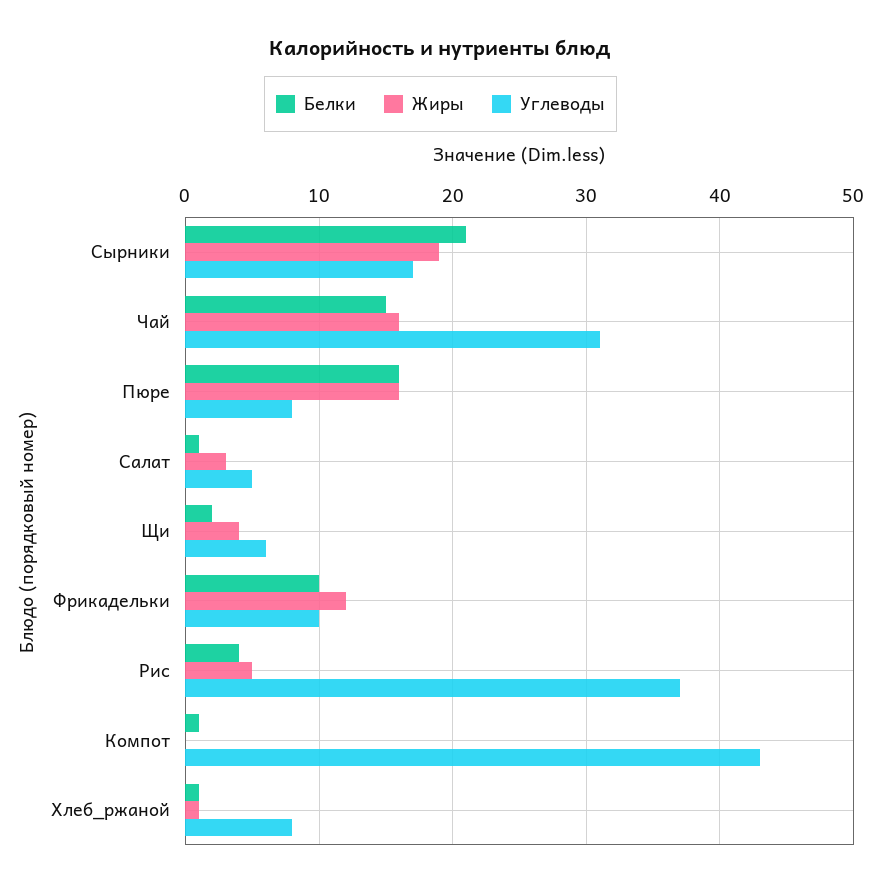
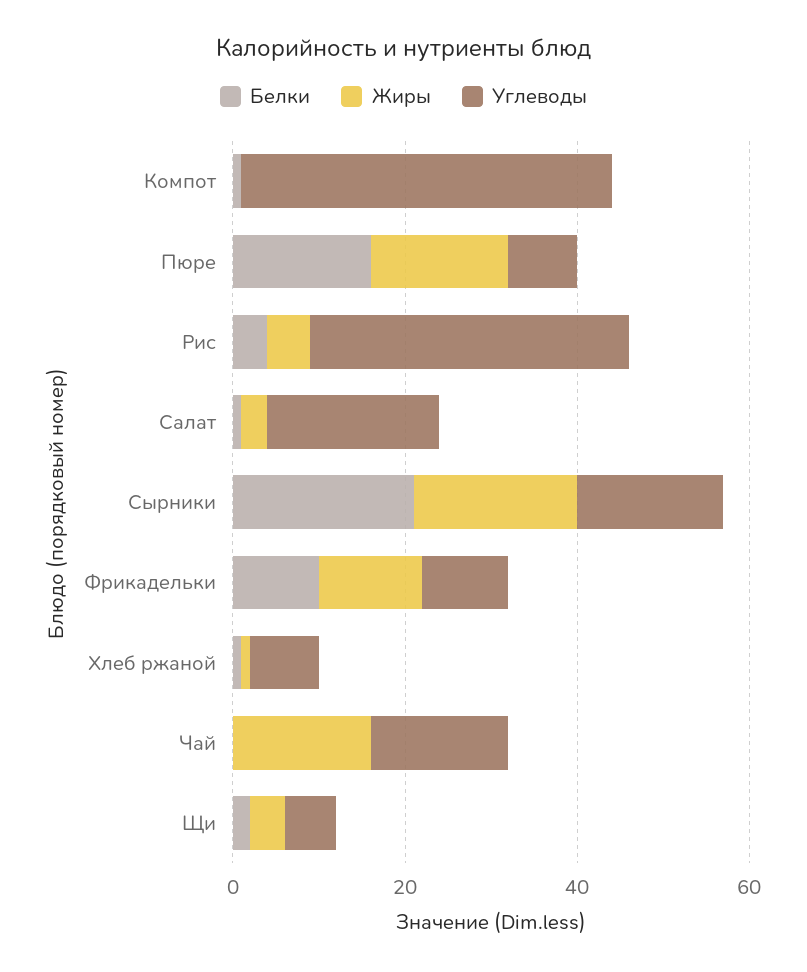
  {
    "Белки": {
      "Сырники": 21,
-     "Чай": 15,
+     "Чай": 0,
      "Пюре": 16,
      "Салат": 1,
      "Щи": 2,
      "Фрикадельки": 10,
      "Рис": 4,
      "Компот": 1,
      "Хлеб_ржаной": 1
    },
    "Жиры": {
      "Сырники": 19,
      "Чай": 16,
      "Пюре": 16,
      "Салат": 3,
      "Щи": 4,
      "Фрикадельки": 12,
      "Рис": 5,
      "Компот": 0,
      "Хлеб_ржаной": 1
    },
    "Углеводы": {
      "Сырники": 17,
-     "Чай": 31,
+     "Чай": 15,
      "Пюре": 8,
-     "Салат": 5,
+     "Салат": 20,
      "Щи": 6,
      "Фрикадельки": 10,
      "Рис": 37,
      "Компот": 43,
      "Хлеб_ржаной": 8
    }
  }

